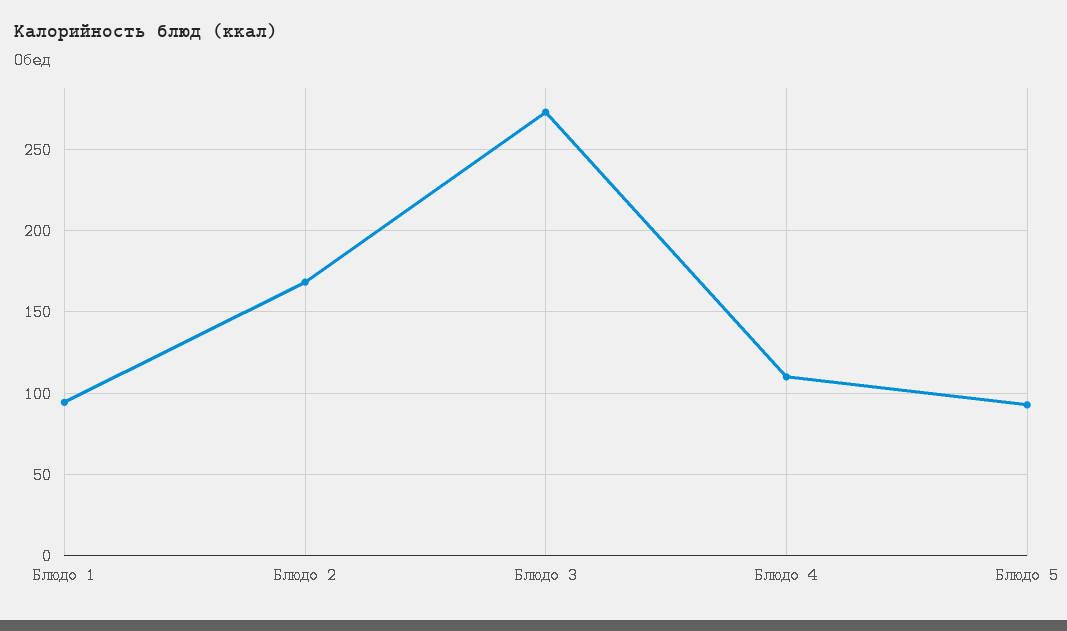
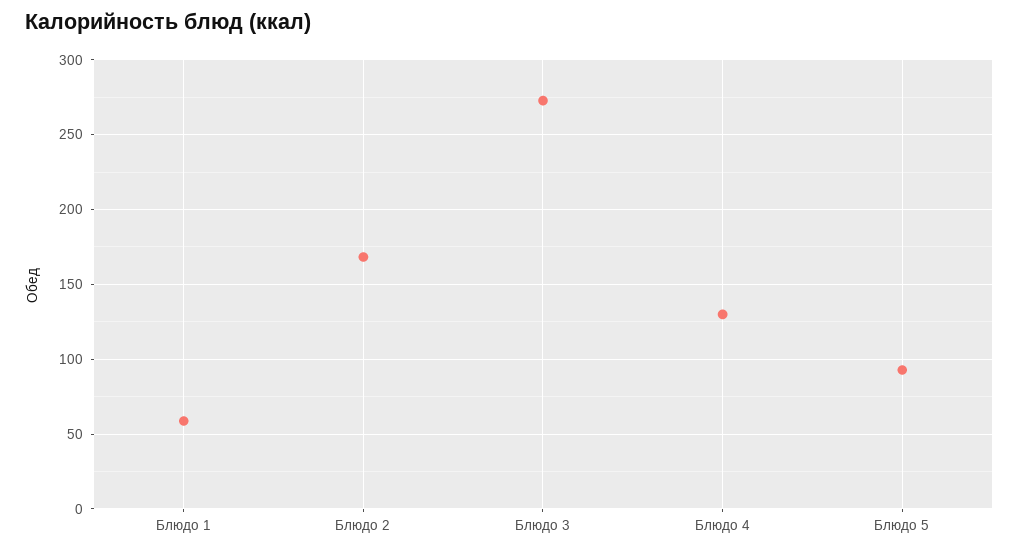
  {
-   "Блюдо 1": 95,
+   "Блюдо 1": 60,
    "Блюдо 2": 170,
    "Блюдо 3": 275,
-   "Блюдо 4": 110,
+   "Блюдо 4": 130,
    "Блюдо 5": 95
  }

